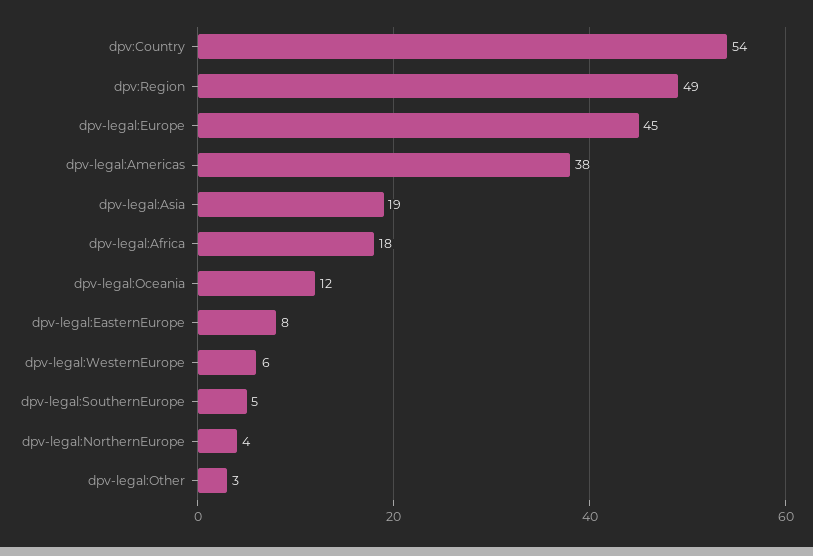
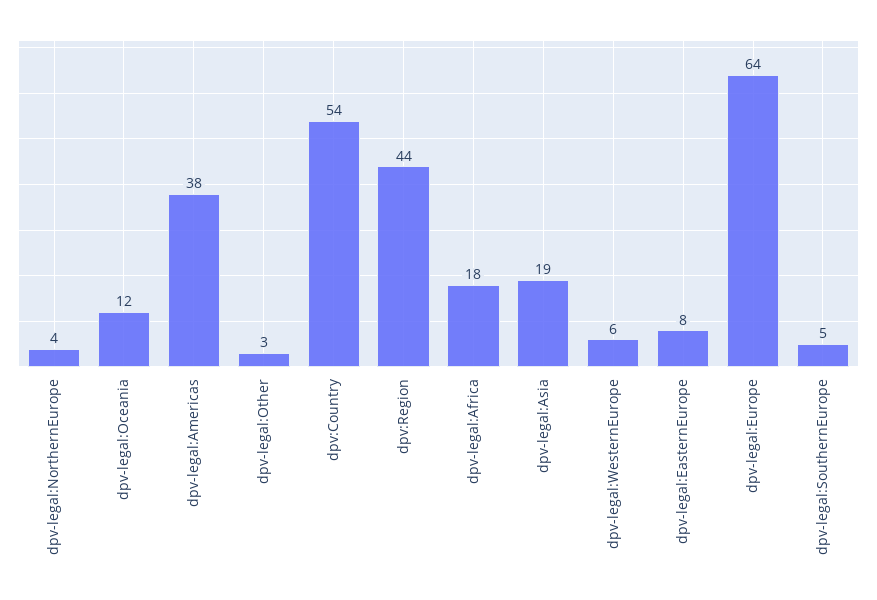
  {
    "dpv:Country": 54,
-   "dpv:Region": 49,
+   "dpv:Region": 44,
-   "dpv-legal:Europe": 45,
+   "dpv-legal:Europe": 64,
    "dpv-legal:Americas": 38,
    "dpv-legal:Asia": 19,
    "dpv-legal:Africa": 18,
    "dpv-legal:Oceania": 12,
    "dpv-legal:EasternEurope": 8,
    "dpv-legal:WesternEurope": 6,
    "dpv-legal:SouthernEurope": 5,
    "dpv-legal:NorthernEurope": 4,
    "dpv-legal:Other": 3
  }

